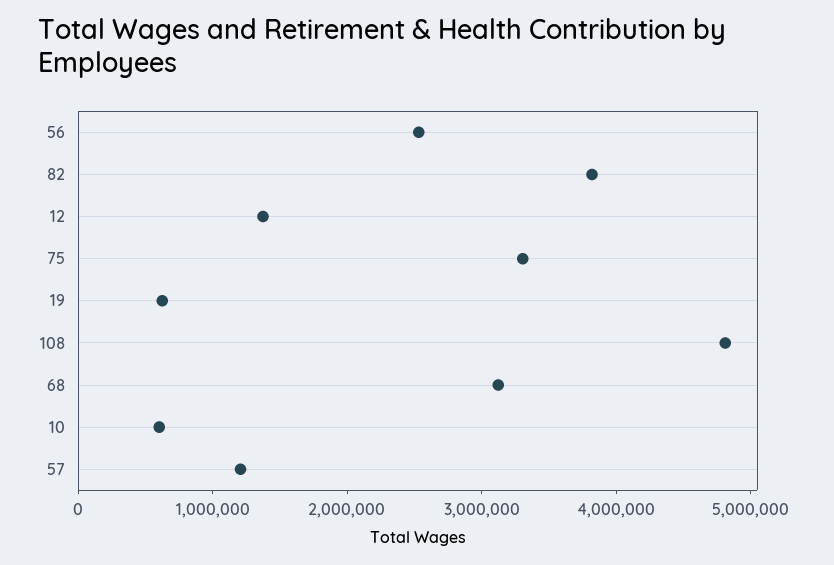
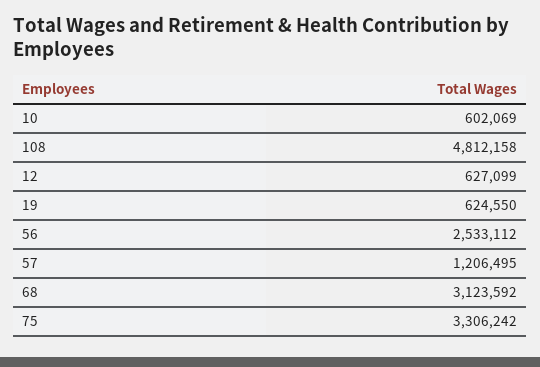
  {
    "56": 2533112,
-   "82": 3800000,
-   "12": 1400000,
+   "12": 627099,
    "75": 3306242,
    "19": 624550,
    "108": 4812158,
    "68": 3123592,
    "10": 602069,
    "57": 1206495
  }

